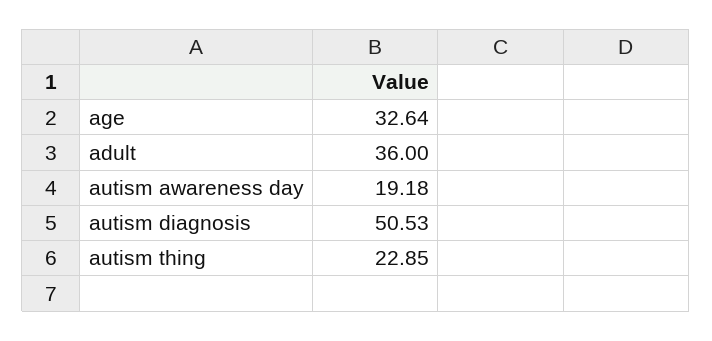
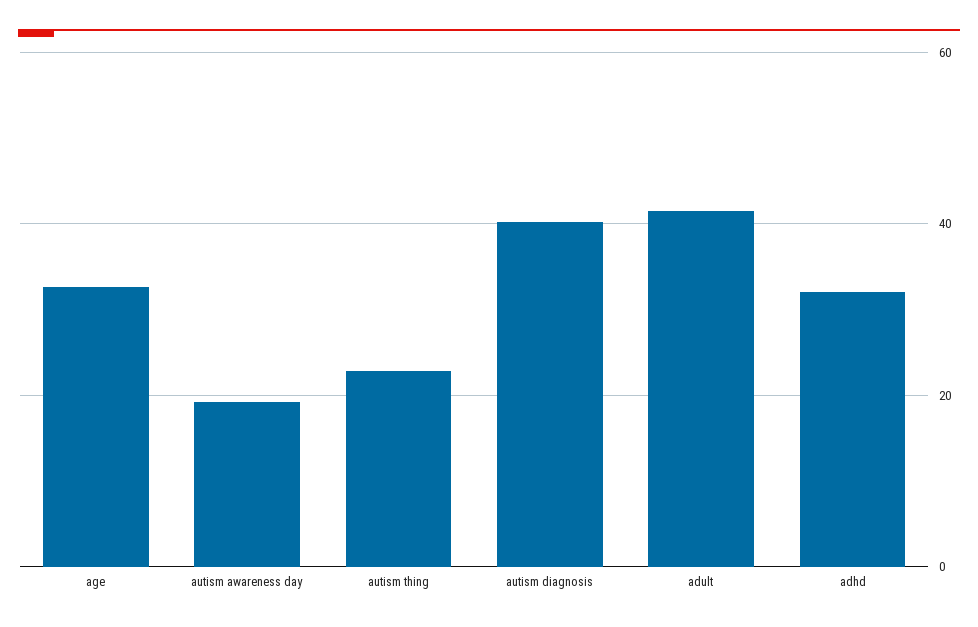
  {
    "age": 32.64,
-   "adult": 36,
+   "adult": 42,
    "autism awareness day": 19.18,
-   "autism diagnosis": 50.53,
+   "autism diagnosis": 40,
-   "autism thing": 22.85
+   "autism thing": 22.85,
+   "adhd": 32
  }

